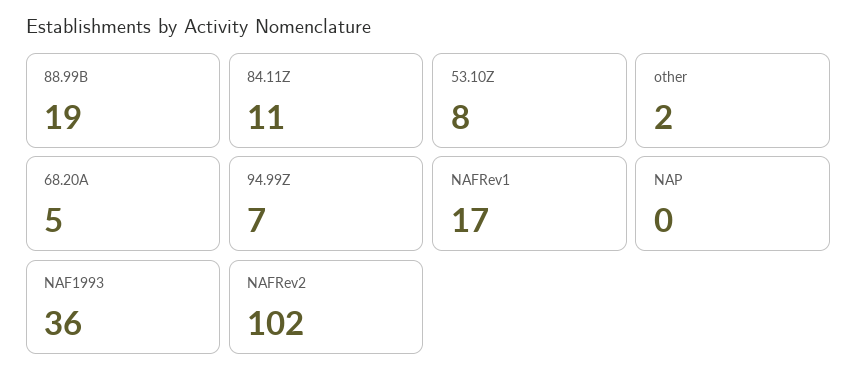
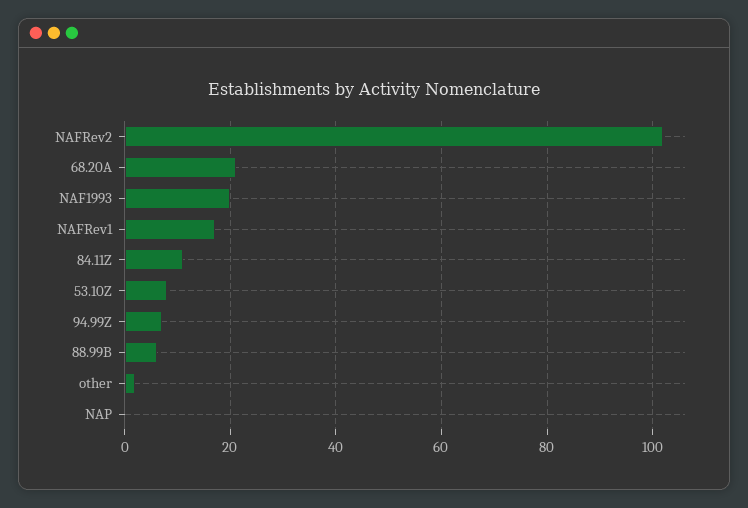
  {
-   "88.99B": 19,
+   "88.99B": 5,
    "84.11Z": 11,
    "53.10Z": 8,
    "other": 2,
-   "68.20A": 5,
+   "68.20A": 20,
    "94.99Z": 7,
    "NAFRev1": 17,
    "NAP": 0,
-   "NAF1993": 36,
+   "NAF1993": 20,
    "NAFRev2": 102
  }

